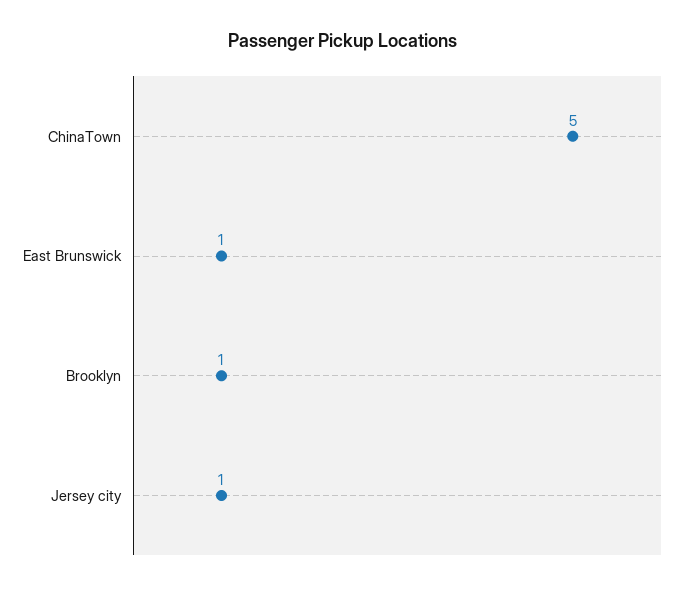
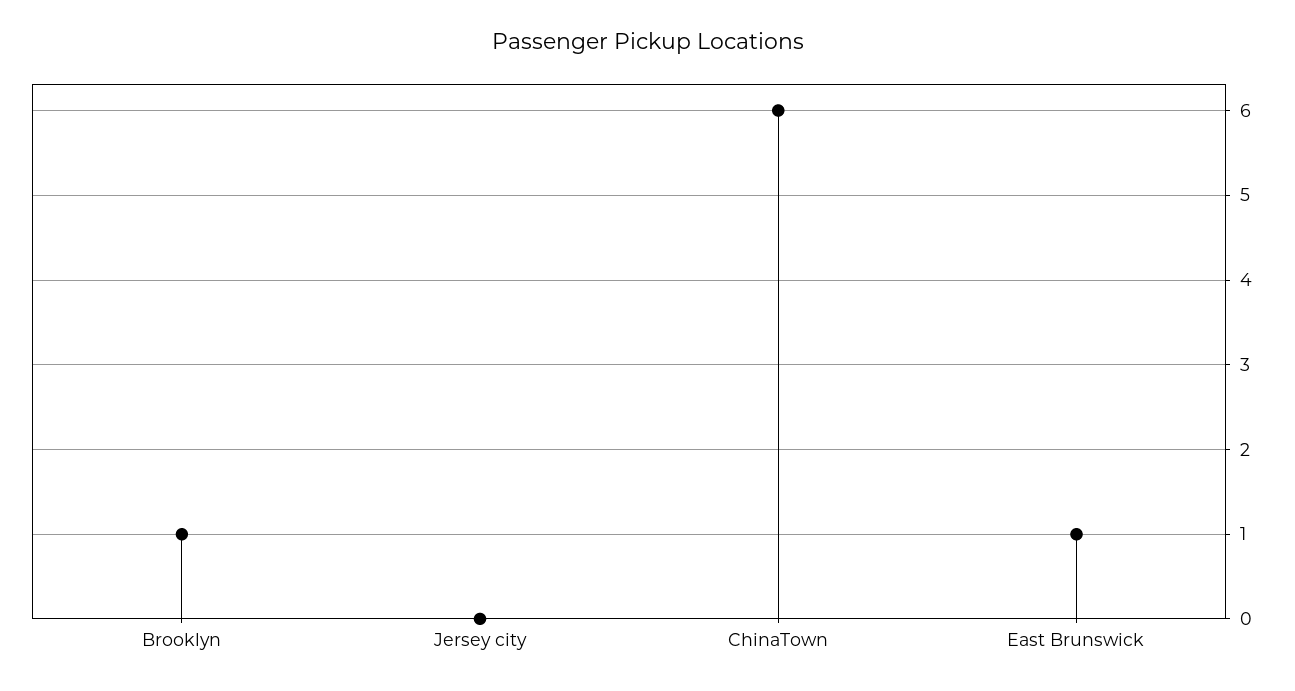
  {
-   "ChinaTown": 5,
+   "ChinaTown": 6,
    "East Brunswick": 1,
    "Brooklyn": 1,
-   "Jersey city": 1
+   "Jersey city": 0
  }

